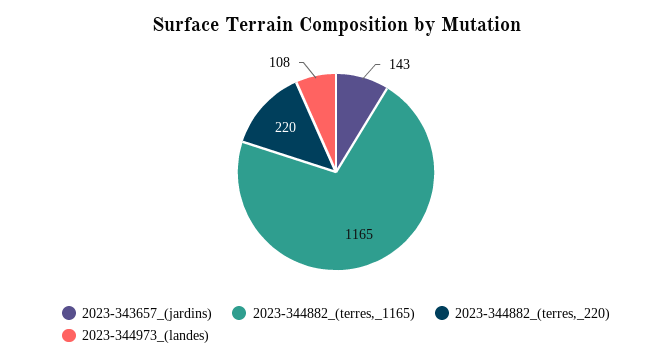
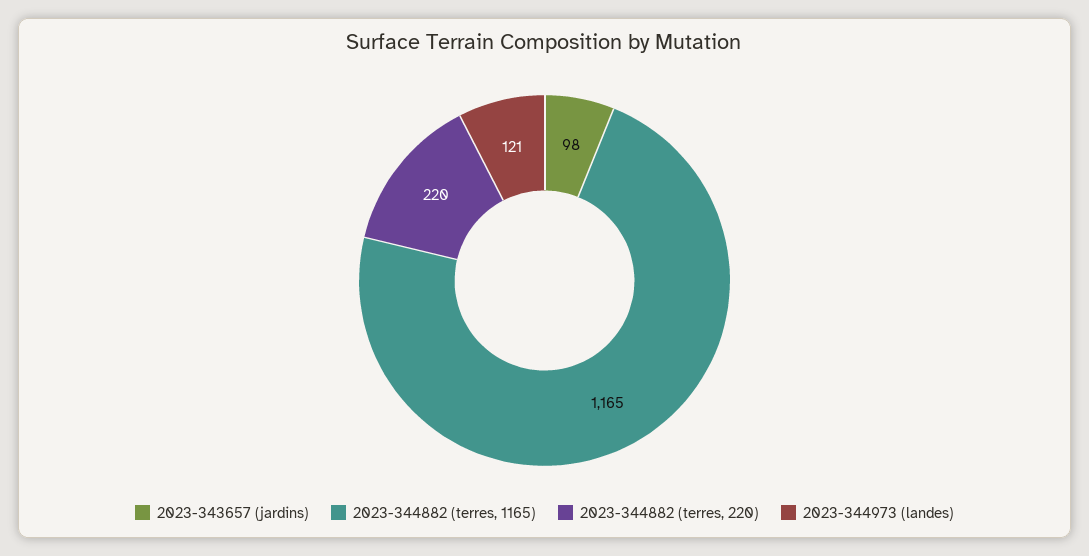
  {
-   "2023-343657_(jardins)": 143,
+   "2023-343657_(jardins)": 98,
    "2023-344882_(terres,_1165)": 1165,
    "2023-344882_(terres,_220)": 220,
-   "2023-344973_(landes)": 108
+   "2023-344973_(landes)": 121
  }

